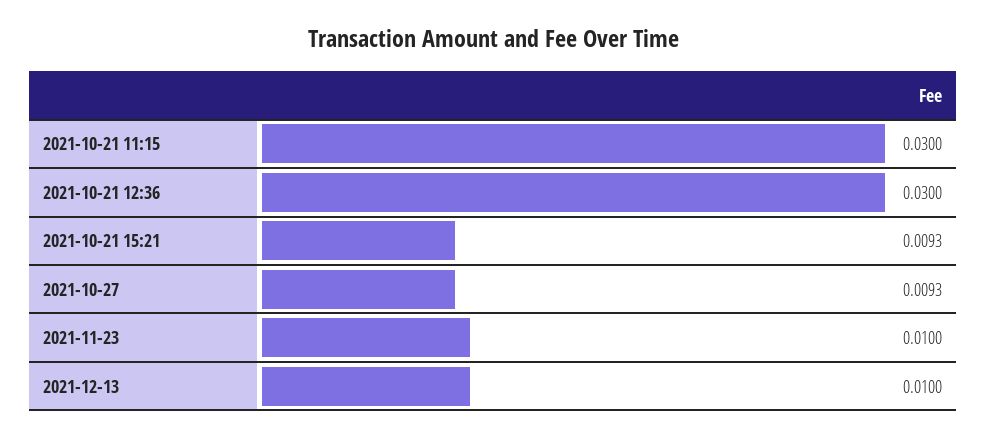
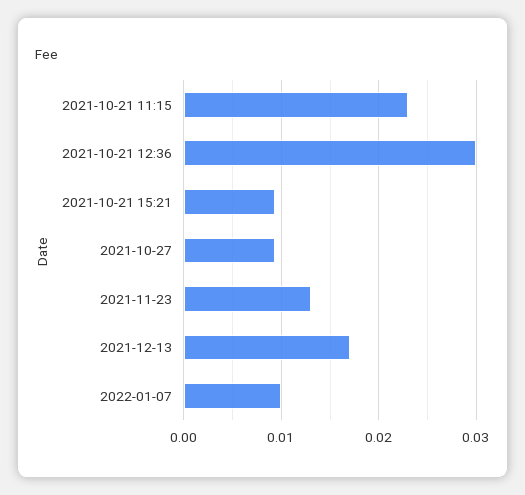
  {
-   "2021-10-21 11:15": 0.03,
+   "2021-10-21 11:15": 0.023,
    "2021-10-21 12:36": 0.03,
    "2021-10-21 15:21": 0.0093,
    "2021-10-27": 0.0093,
-   "2021-11-23": 0.01,
+   "2021-11-23": 0.013,
-   "2021-12-13": 0.01
+   "2021-12-13": 0.017,
+   "2022-01-07": 0.01
  }

